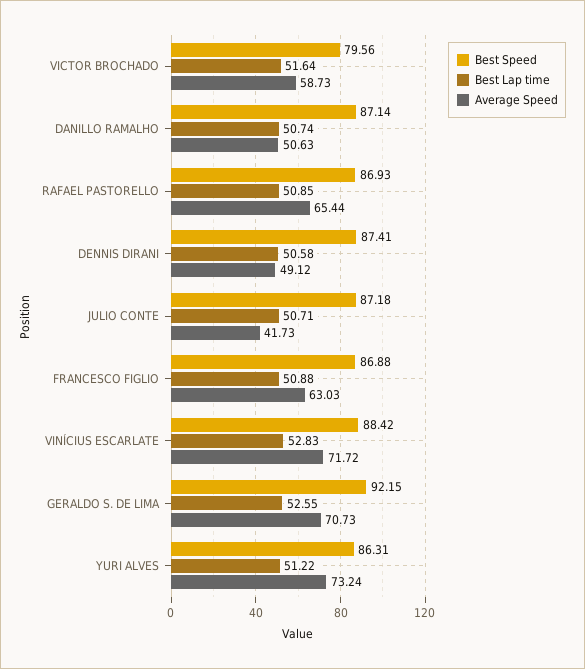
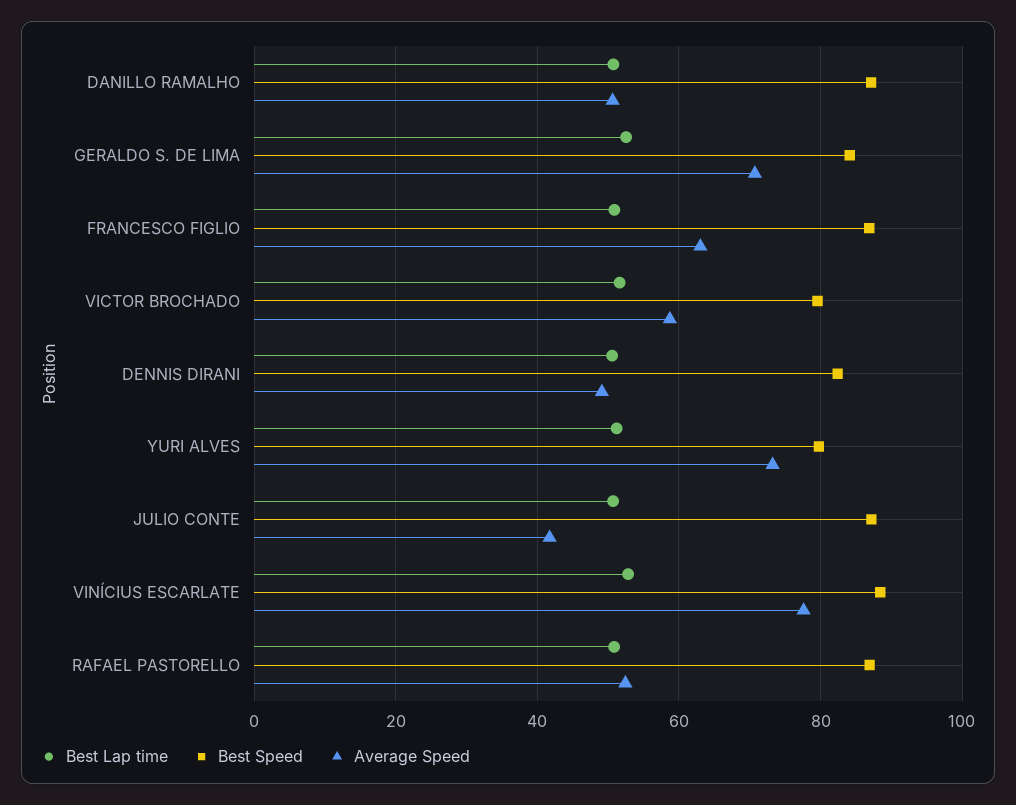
  {
    "Best Speed": {
      "VICTOR BROCHADO": 79.56,
      "DANILLO RAMALHO": 87.14,
      "RAFAEL PASTORELLO": 86.93,
-     "DENNIS DIRANI": 87.41,
+     "DENNIS DIRANI": 82,
      "JULIO CONTE": 87.18,
      "FRANCESCO FIGLIO": 86.88,
      "VINÍCIUS ESCARLATE": 88.42,
-     "GERALDO S. DE LIMA": 92.15,
+     "GERALDO S. DE LIMA": 84,
-     "YURI ALVES": 86.31
+     "YURI ALVES": 80
    },
    "Best Lap time": {
      "VICTOR BROCHADO": 51.64,
      "DANILLO RAMALHO": 50.74,
      "RAFAEL PASTORELLO": 50.85,
      "DENNIS DIRANI": 50.58,
      "JULIO CONTE": 50.71,
      "FRANCESCO FIGLIO": 50.88,
      "VINÍCIUS ESCARLATE": 52.83,
      "GERALDO S. DE LIMA": 52.55,
      "YURI ALVES": 51.22
    },
    "Average Speed": {
      "VICTOR BROCHADO": 58.73,
      "DANILLO RAMALHO": 50.63,
-     "RAFAEL PASTORELLO": 65.44,
+     "RAFAEL PASTORELLO": 52,
      "DENNIS DIRANI": 49.12,
      "JULIO CONTE": 41.73,
      "FRANCESCO FIGLIO": 63.03,
-     "VINÍCIUS ESCARLATE": 71.72,
+     "VINÍCIUS ESCARLATE": 78,
      "GERALDO S. DE LIMA": 70.73,
      "YURI ALVES": 73.24
    }
  }

